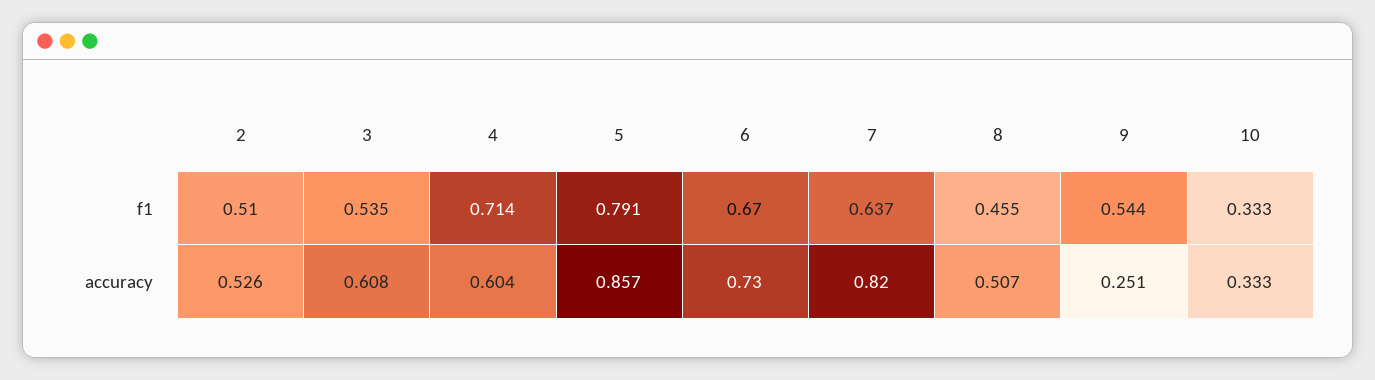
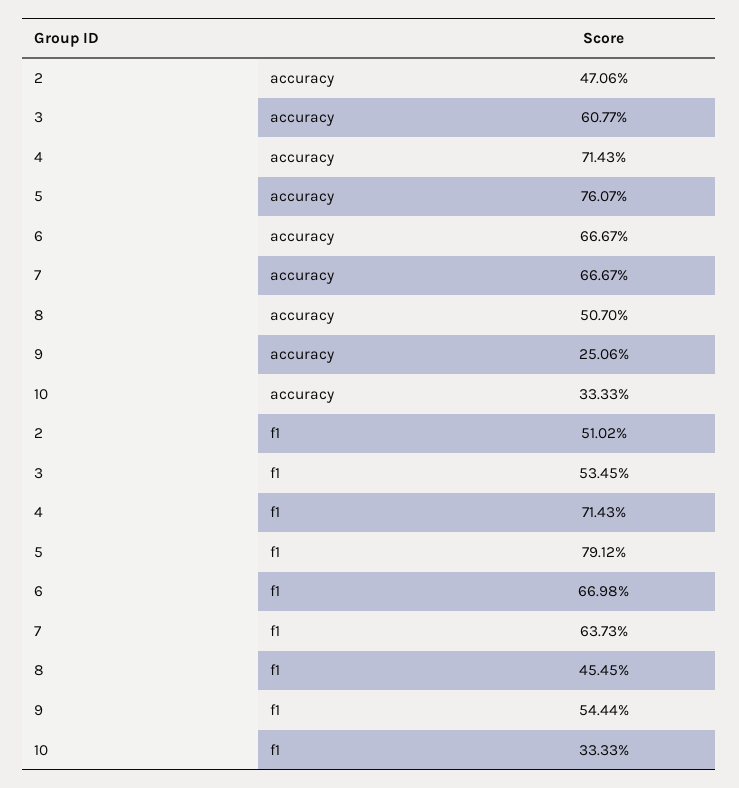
  {
    "2": {
      "f1": 0.5102,
-     "accuracy": 0.526
+     "accuracy": 0.4706
    },
    "3": {
      "f1": 0.5345,
      "accuracy": 0.6077
    },
    "4": {
      "f1": 0.7143,
-     "accuracy": 0.604
+     "accuracy": 0.7143
    },
    "5": {
      "f1": 0.7912,
-     "accuracy": 0.857
+     "accuracy": 0.7607
    },
    "6": {
      "f1": 0.6698,
-     "accuracy": 0.73
+     "accuracy": 0.6667
    },
    "7": {
      "f1": 0.6373,
-     "accuracy": 0.82
+     "accuracy": 0.6667
    },
    "8": {
      "f1": 0.4545,
      "accuracy": 0.507
    },
    "9": {
      "f1": 0.5444,
      "accuracy": 0.2506
    },
    "10": {
      "f1": 0.3333,
      "accuracy": 0.3333
    }
  }

